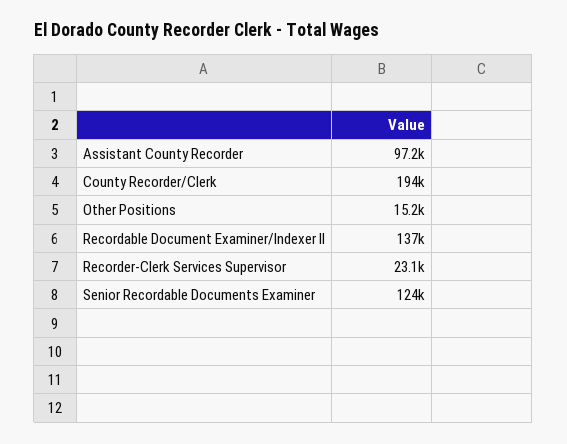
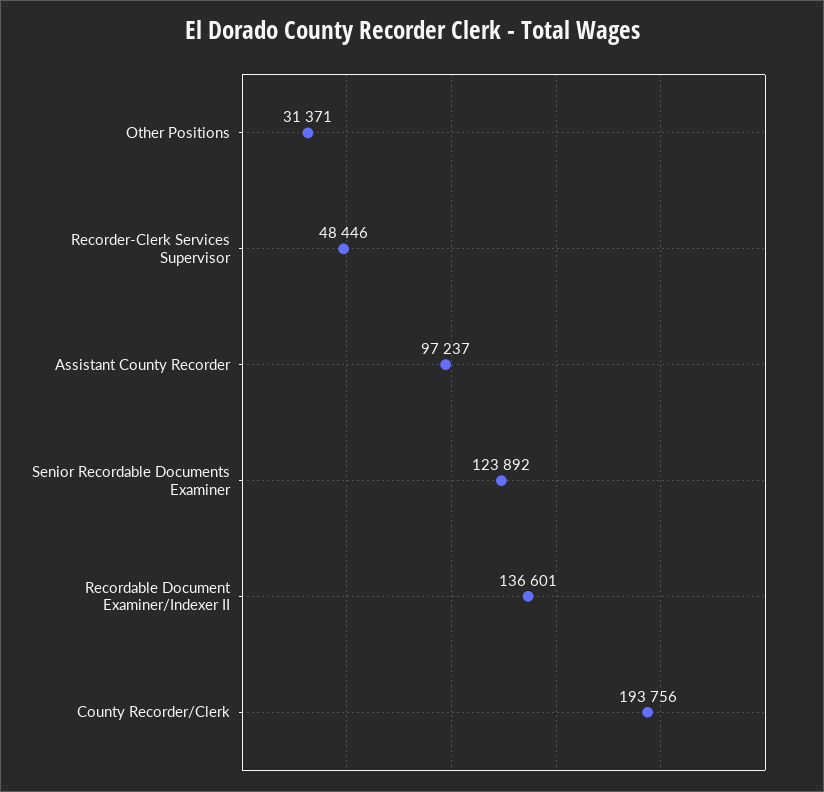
  {
    "Assistant County Recorder": 97237,
    "County Recorder/Clerk": 193756,
-   "Other Positions": 15200,
+   "Other Positions": 31371,
    "Recordable Document Examiner/Indexer II": 136601,
-   "Recorder-Clerk Services Supervisor": 23100,
+   "Recorder-Clerk Services Supervisor": 48446,
    "Senior Recordable Documents Examiner": 123892
  }

